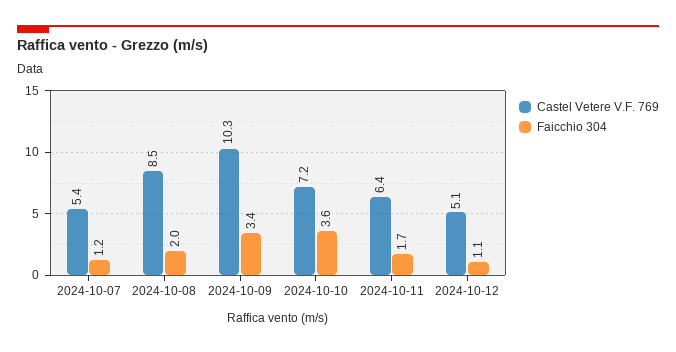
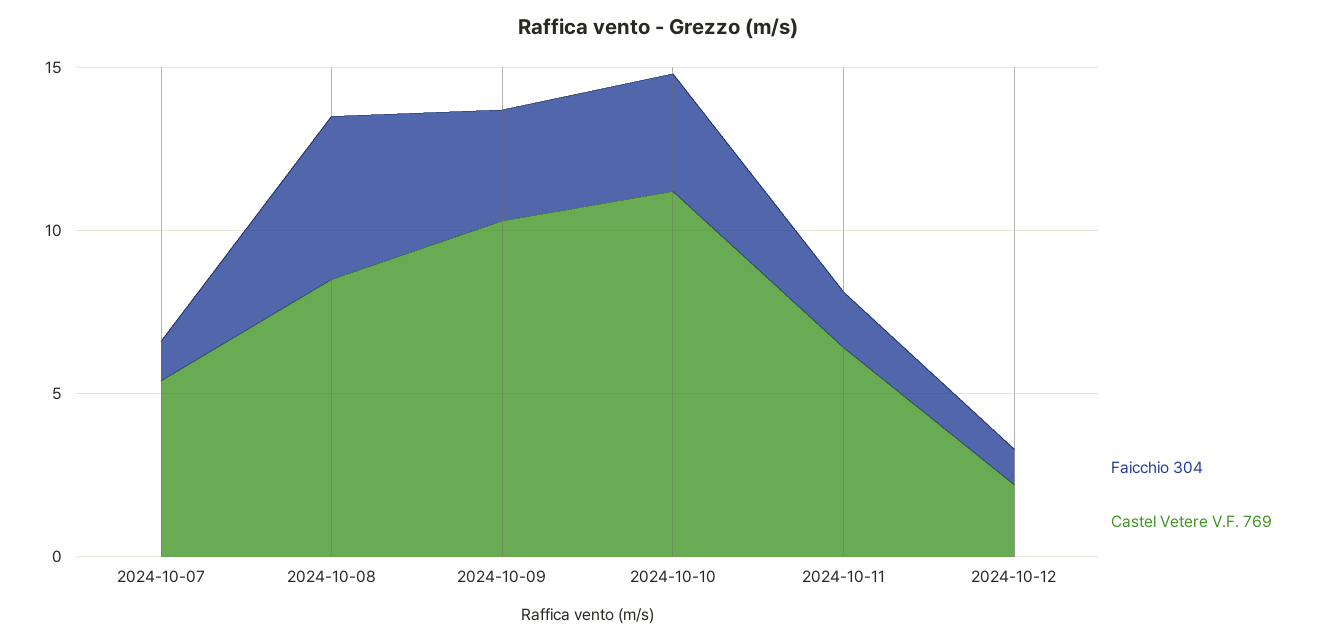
  {
    "Castel Vetere V.F. 769": {
      "2024-10-07": 5.4,
      "2024-10-08": 8.5,
      "2024-10-09": 10.3,
-     "2024-10-10": 7.2,
+     "2024-10-10": 11,
      "2024-10-11": 6.4,
-     "2024-10-12": 5.1
+     "2024-10-12": 2
    },
    "Faicchio 304": {
      "2024-10-07": 1.2,
-     "2024-10-08": 2,
+     "2024-10-08": 5,
      "2024-10-09": 3.4,
      "2024-10-10": 3.6,
      "2024-10-11": 1.7,
      "2024-10-12": 1.1
    }
  }

